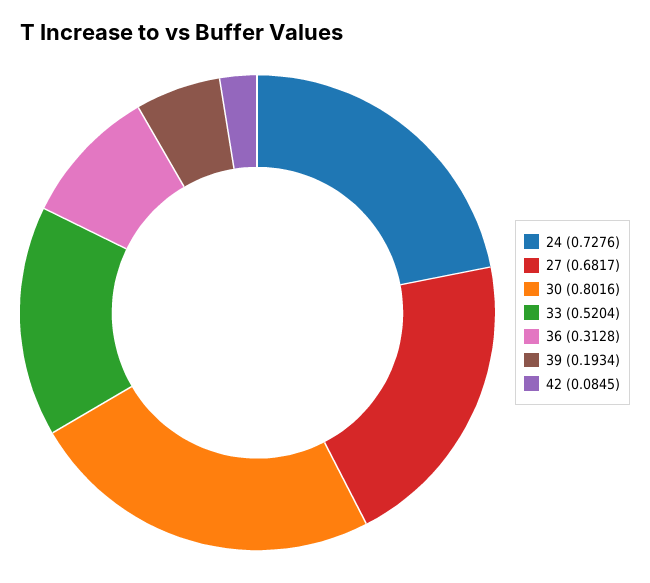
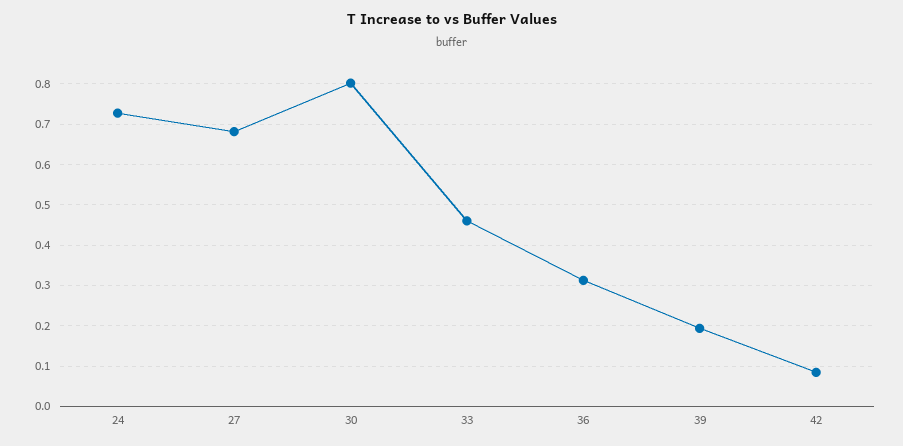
  {
    "24": 0.7276,
    "27": 0.6817,
    "30": 0.8016,
-   "33": 0.5204,
+   "33": 0.46,
    "36": 0.3128,
    "39": 0.1934,
    "42": 0.0845
  }

